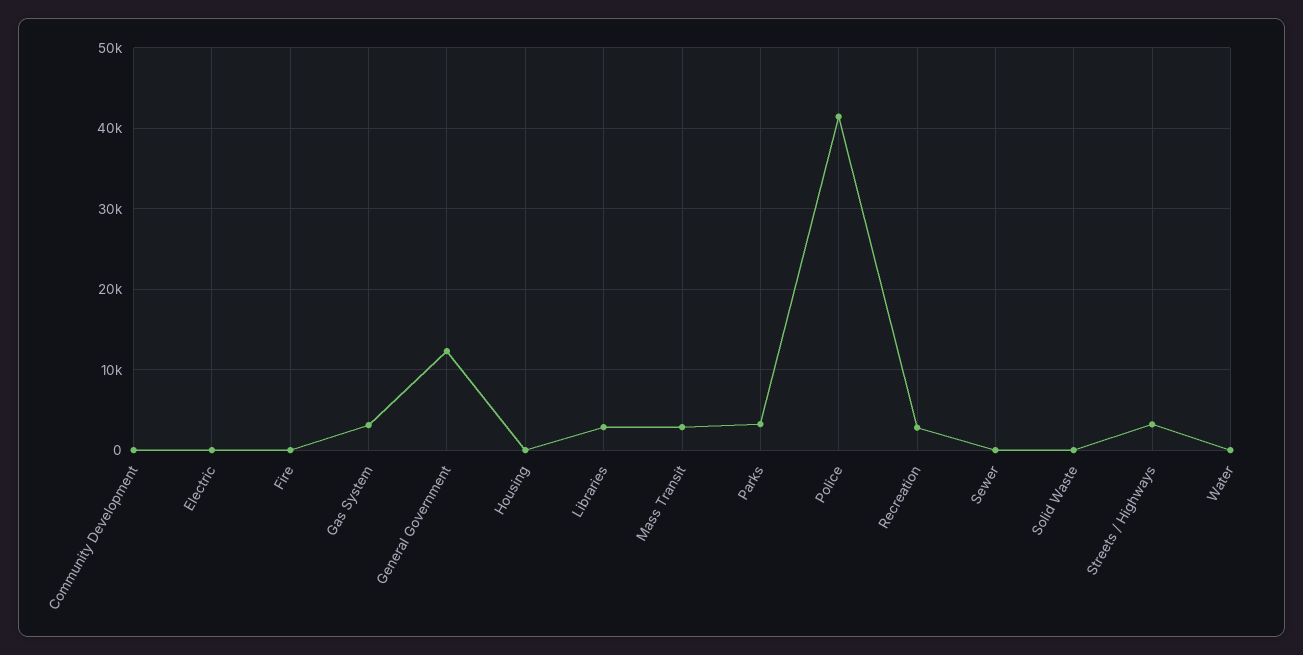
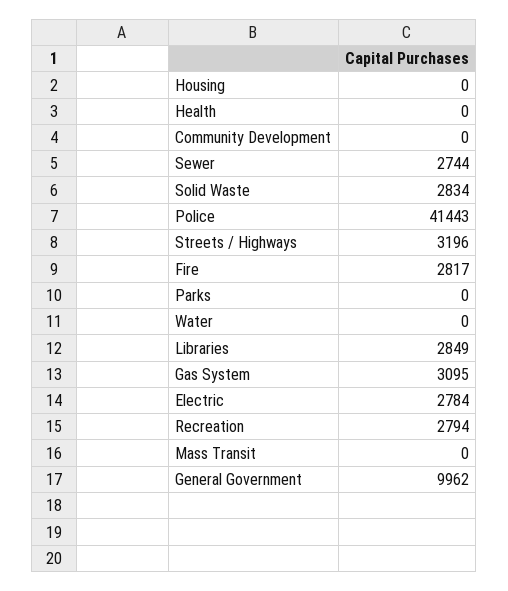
  {
    "Community Development": 0,
-   "Electric": 0,
+   "Electric": 2784,
-   "Fire": 0,
+   "Fire": 2817,
    "Gas System": 3095,
-   "General Government": 12000,
+   "General Government": 9962,
    "Housing": 0,
    "Libraries": 2849,
-   "Mass Transit": 3000,
+   "Mass Transit": 0,
-   "Parks": 3000,
+   "Parks": 0,
    "Police": 41443,
    "Recreation": 2794,
-   "Sewer": 0,
+   "Sewer": 2744,
-   "Solid Waste": 0,
+   "Solid Waste": 2834,
    "Streets / Highways": 3196,
-   "Water": 0
+   "Water": 0,
+   "Health": 0
  }

